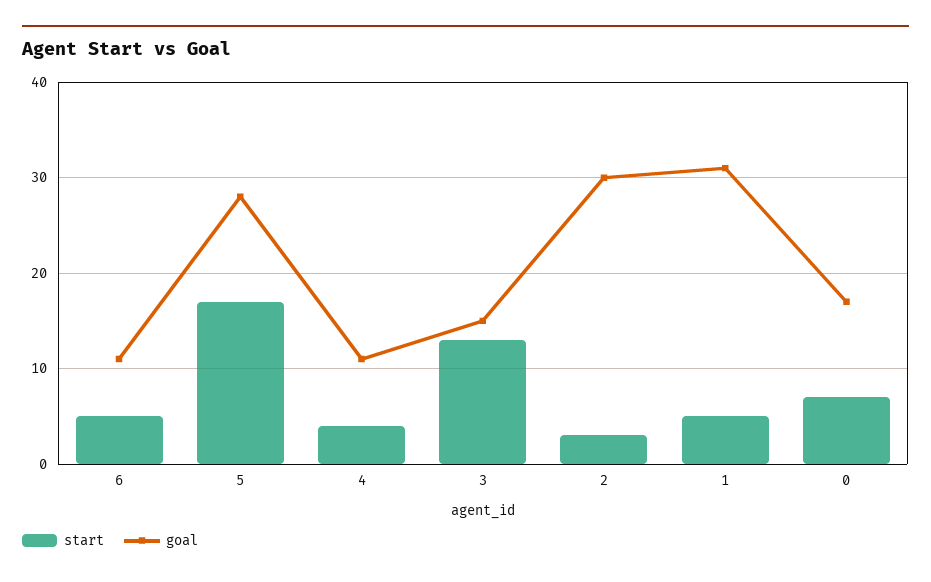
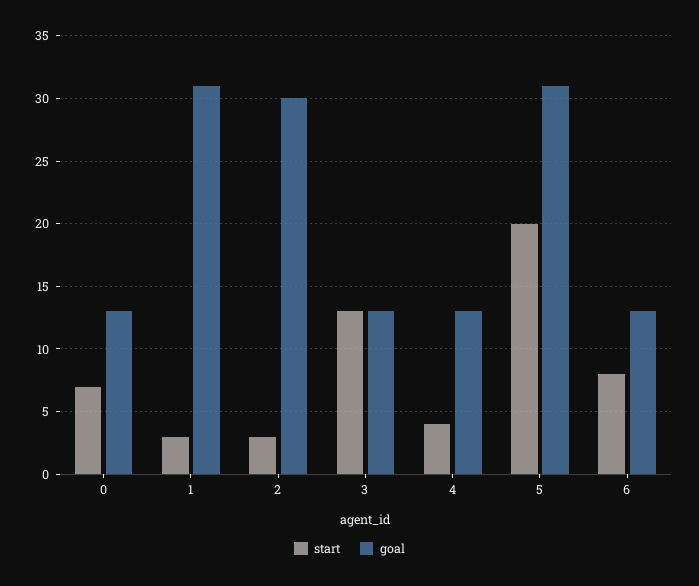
  {
    "start": {
-     "6": 5,
+     "6": 8,
-     "5": 17,
+     "5": 20,
      "4": 4,
      "3": 13,
      "2": 3,
-     "1": 5,
+     "1": 3,
      "0": 7
    },
    "goal": {
-     "6": 11,
+     "6": 13,
-     "5": 28,
+     "5": 31,
-     "4": 11,
+     "4": 13,
-     "3": 15,
+     "3": 13,
      "2": 30,
      "1": 31,
-     "0": 17
+     "0": 13
    }
  }

